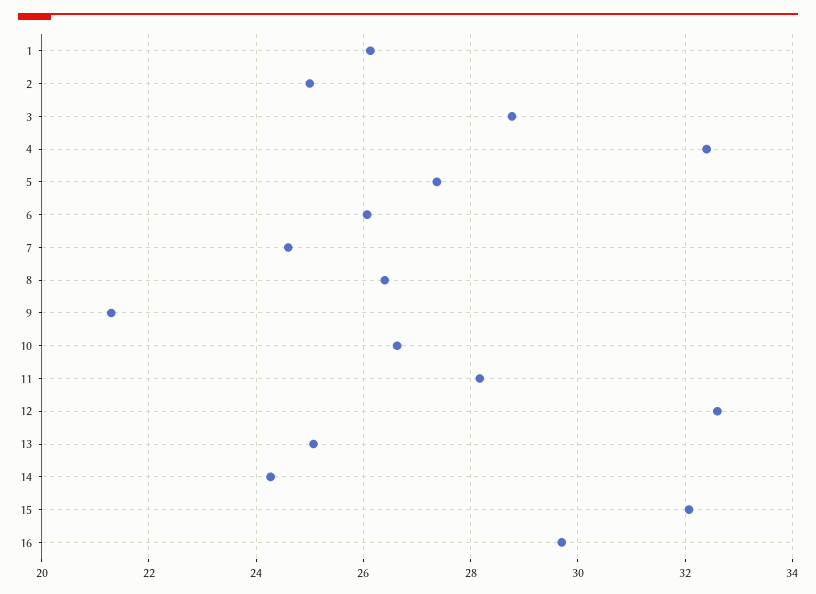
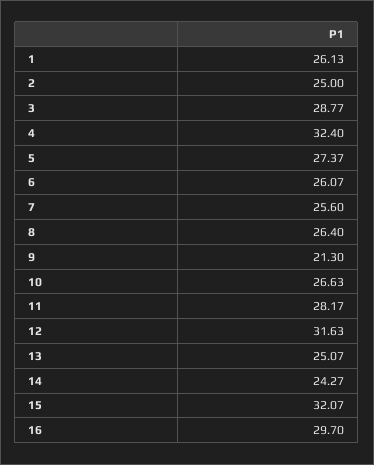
  {
    "1": 26.13,
    "2": 25,
    "3": 28.77,
    "4": 32.4,
    "5": 27.37,
    "6": 26.07,
-   "7": 24.6,
+   "7": 25.6,
    "8": 26.4,
    "9": 21.3,
    "10": 26.63,
    "11": 28.17,
-   "12": 32.6,
+   "12": 31.63,
    "13": 25.07,
    "14": 24.27,
    "15": 32.07,
    "16": 29.7
  }

